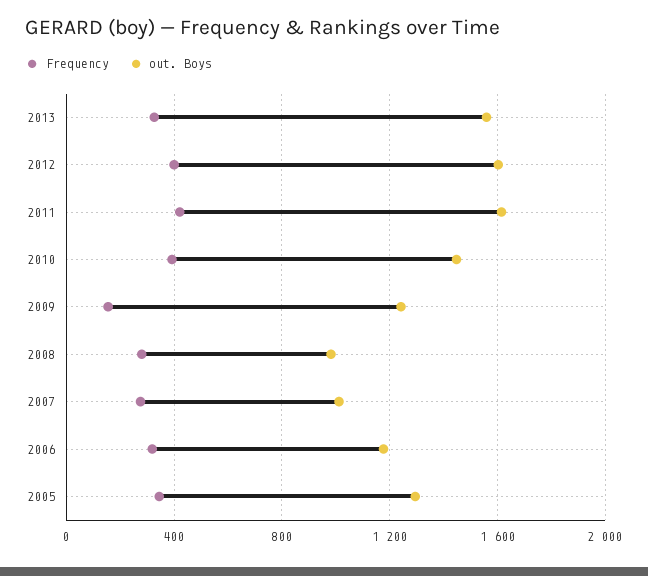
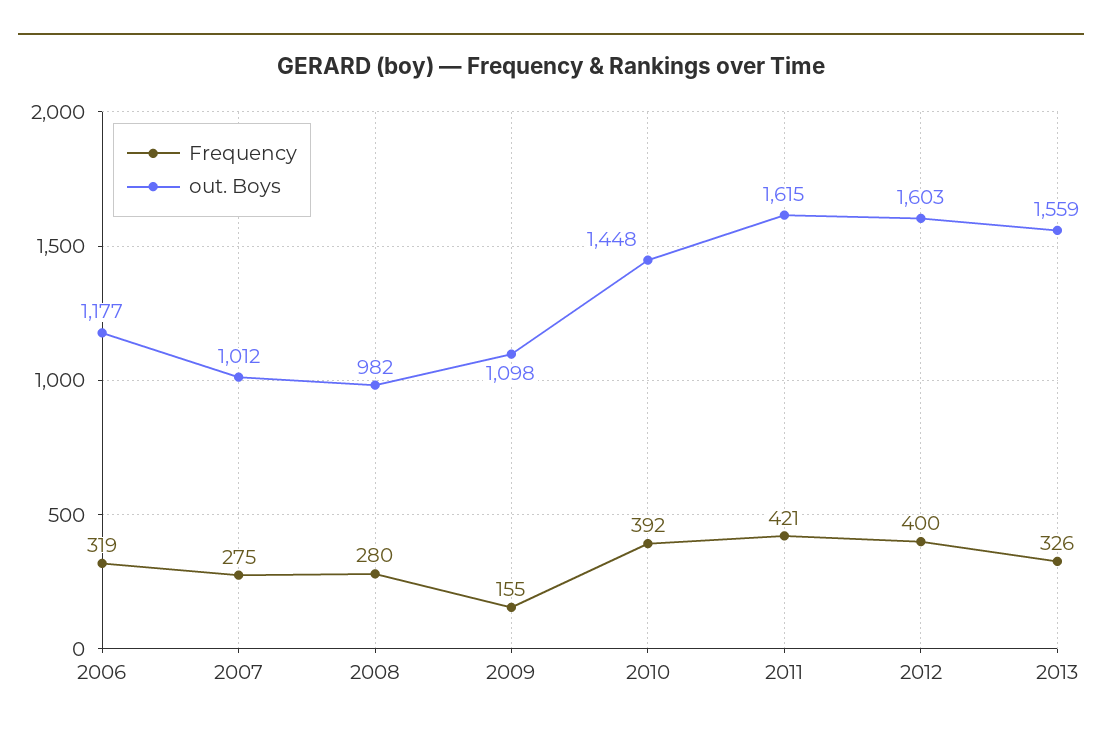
  {
    "Frequency": {
      "2013": 326,
      "2012": 400,
      "2011": 421,
      "2010": 392,
      "2009": 155,
      "2008": 280,
      "2007": 275,
-     "2006": 319,
+     "2006": 319
-     "2005": 350
    },
    "out. Boys": {
      "2013": 1559,
      "2012": 1603,
      "2011": 1615,
      "2010": 1448,
-     "2009": 1250,
+     "2009": 1098,
      "2008": 982,
      "2007": 1012,
-     "2006": 1177,
+     "2006": 1177
-     "2005": 1300
    }
  }

